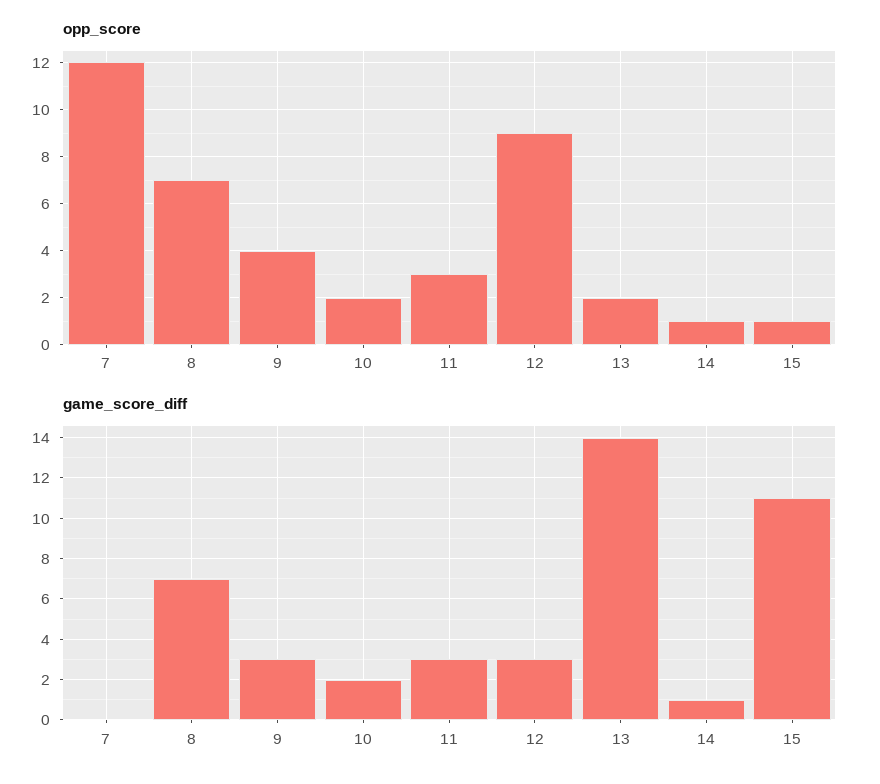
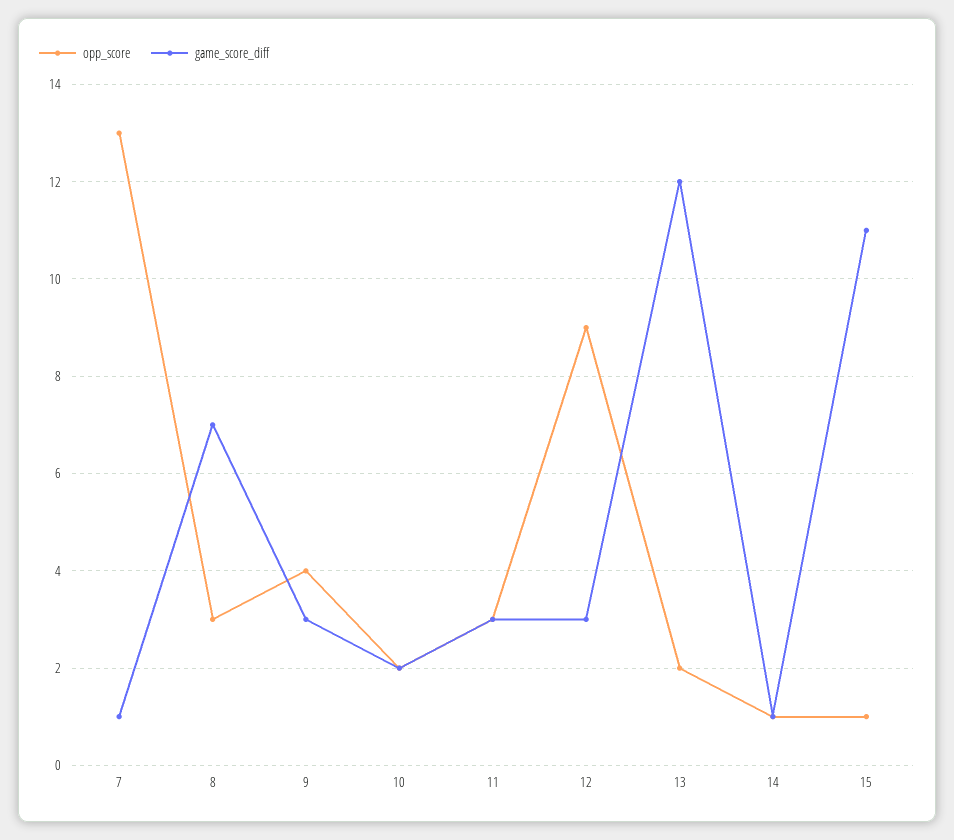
  {
    "opp_score": {
-     "7": 12,
+     "7": 13,
-     "8": 7,
+     "8": 3,
      "9": 4,
      "10": 2,
      "11": 3,
      "12": 9,
      "13": 2,
      "14": 1,
      "15": 1
    },
    "game_score_diff": {
-     "7": 0,
+     "7": 1,
      "8": 7,
      "9": 3,
      "10": 2,
      "11": 3,
      "12": 3,
-     "13": 14,
+     "13": 12,
      "14": 1,
      "15": 11
    }
  }

